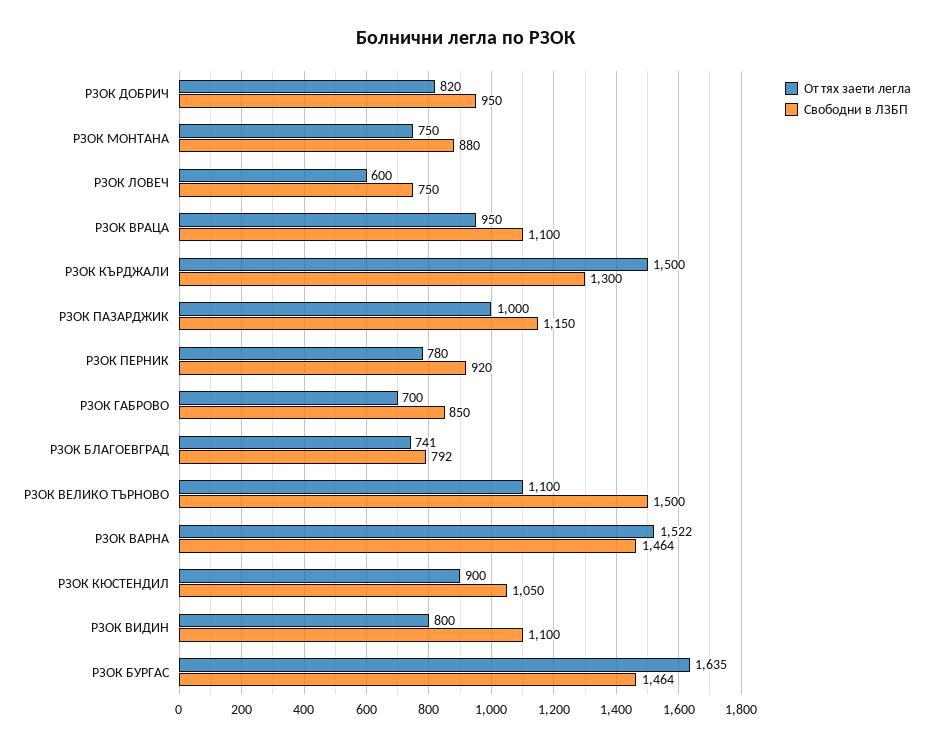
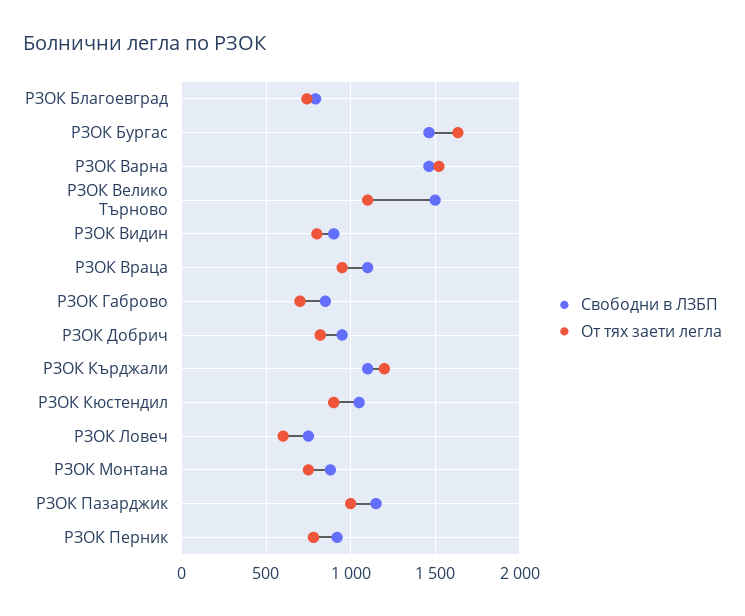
  {
    "От тях заети легла": {
      "РЗОК ДОБРИЧ": 820,
      "РЗОК МОНТАНА": 750,
      "РЗОК ЛОВЕЧ": 600,
      "РЗОК ВРАЦА": 950,
-     "РЗОК КЪРДЖАЛИ": 1500,
+     "РЗОК КЪРДЖАЛИ": 1200,
      "РЗОК ПАЗАРДЖИК": 1000,
      "РЗОК ПЕРНИК": 780,
      "РЗОК ГАБРОВО": 700,
      "РЗОК БЛАГОЕВГРАД": 741,
      "РЗОК ВЕЛИКО ТЪРНОВО": 1100,
      "РЗОК ВАРНА": 1522,
      "РЗОК КЮСТЕНДИЛ": 900,
      "РЗОК ВИДИН": 800,
      "РЗОК БУРГАС": 1635
    },
    "Свободни в ЛЗБП": {
      "РЗОК ДОБРИЧ": 950,
      "РЗОК МОНТАНА": 880,
      "РЗОК ЛОВЕЧ": 750,
      "РЗОК ВРАЦА": 1100,
-     "РЗОК КЪРДЖАЛИ": 1300,
+     "РЗОК КЪРДЖАЛИ": 1100,
      "РЗОК ПАЗАРДЖИК": 1150,
      "РЗОК ПЕРНИК": 920,
      "РЗОК ГАБРОВО": 850,
      "РЗОК БЛАГОЕВГРАД": 792,
      "РЗОК ВЕЛИКО ТЪРНОВО": 1500,
      "РЗОК ВАРНА": 1464,
      "РЗОК КЮСТЕНДИЛ": 1050,
-     "РЗОК ВИДИН": 1100,
+     "РЗОК ВИДИН": 900,
      "РЗОК БУРГАС": 1464
    }
  }

